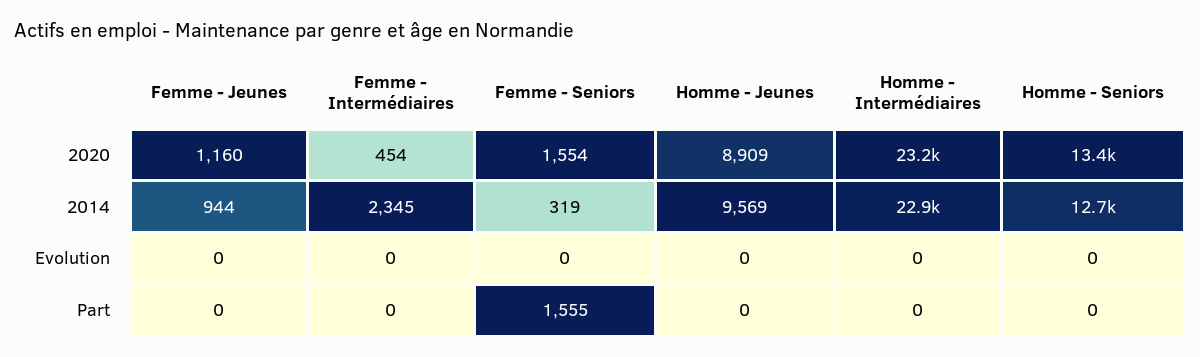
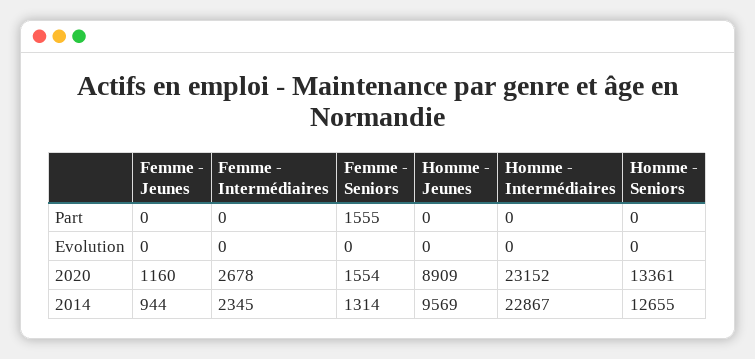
  {
    "Femme - Jeunes": {
      "2020": 1160,
      "2014": 944,
      "Evolution": 0,
      "Part": 0
    },
    "Femme - Intermédiaires": {
-     "2020": 454,
+     "2020": 2678,
      "2014": 2345,
      "Evolution": 0,
      "Part": 0
    },
    "Femme - Seniors": {
      "2020": 1554,
-     "2014": 319,
+     "2014": 1314,
      "Evolution": 0,
      "Part": 1555
    },
    "Homme - Jeunes": {
      "2020": 8909,
      "2014": 9569,
      "Evolution": 0,
      "Part": 0
    },
    "Homme - Intermédiaires": {
      "2020": 23152,
      "2014": 22867,
      "Evolution": 0,
      "Part": 0
    },
    "Homme - Seniors": {
      "2020": 13361,
      "2014": 12655,
      "Evolution": 0,
      "Part": 0
    }
  }

